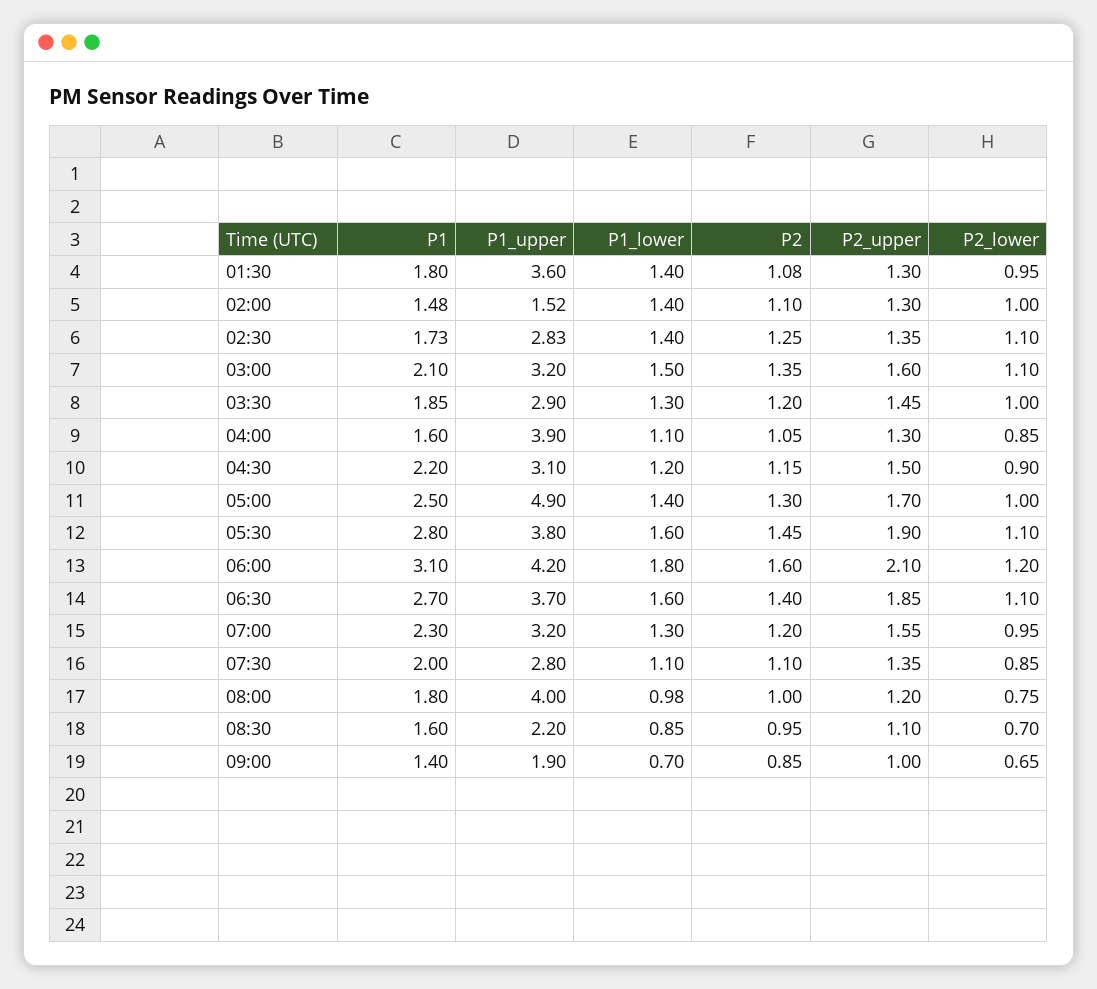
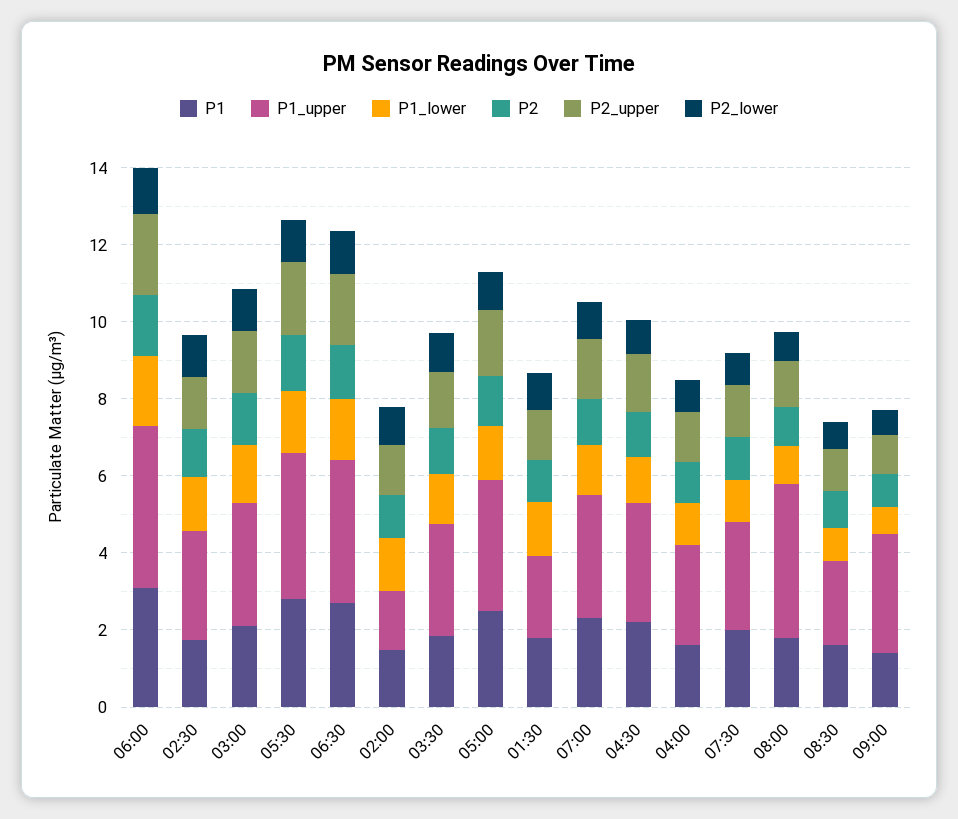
  {
    "P1": {
      "01:30": 1.8,
      "02:00": 1.48,
      "02:30": 1.73,
      "03:00": 2.1,
      "03:30": 1.85,
      "04:00": 1.6,
      "04:30": 2.2,
      "05:00": 2.5,
      "05:30": 2.8,
      "06:00": 3.1,
      "06:30": 2.7,
      "07:00": 2.3,
      "07:30": 2,
      "08:00": 1.8,
      "08:30": 1.6,
      "09:00": 1.4
    },
    "P1_upper": {
-     "01:30": 3.6,
+     "01:30": 2,
      "02:00": 1.52,
      "02:30": 2.83,
      "03:00": 3.2,
      "03:30": 2.9,
-     "04:00": 3.9,
+     "04:00": 2.5,
      "04:30": 3.1,
-     "05:00": 4.9,
+     "05:00": 3.5,
      "05:30": 3.8,
      "06:00": 4.2,
      "06:30": 3.7,
      "07:00": 3.2,
      "07:30": 2.8,
      "08:00": 4,
      "08:30": 2.2,
-     "09:00": 1.9
+     "09:00": 3
    },
    "P1_lower": {
      "01:30": 1.4,
      "02:00": 1.4,
      "02:30": 1.4,
      "03:00": 1.5,
      "03:30": 1.3,
      "04:00": 1.1,
      "04:30": 1.2,
      "05:00": 1.4,
      "05:30": 1.6,
      "06:00": 1.8,
      "06:30": 1.6,
      "07:00": 1.3,
      "07:30": 1.1,
      "08:00": 0.98,
      "08:30": 0.85,
      "09:00": 0.7
    },
    "P2": {
      "01:30": 1.08,
      "02:00": 1.1,
      "02:30": 1.25,
      "03:00": 1.35,
      "03:30": 1.2,
      "04:00": 1.05,
      "04:30": 1.15,
      "05:00": 1.3,
      "05:30": 1.45,
      "06:00": 1.6,
      "06:30": 1.4,
      "07:00": 1.2,
      "07:30": 1.1,
      "08:00": 1,
      "08:30": 0.95,
      "09:00": 0.85
    },
    "P2_upper": {
      "01:30": 1.3,
      "02:00": 1.3,
      "02:30": 1.35,
      "03:00": 1.6,
      "03:30": 1.45,
      "04:00": 1.3,
      "04:30": 1.5,
      "05:00": 1.7,
      "05:30": 1.9,
      "06:00": 2.1,
      "06:30": 1.85,
      "07:00": 1.55,
      "07:30": 1.35,
      "08:00": 1.2,
      "08:30": 1.1,
      "09:00": 1
    },
    "P2_lower": {
      "01:30": 0.95,
      "02:00": 1,
      "02:30": 1.1,
      "03:00": 1.1,
      "03:30": 1,
      "04:00": 0.85,
      "04:30": 0.9,
      "05:00": 1,
      "05:30": 1.1,
      "06:00": 1.2,
      "06:30": 1.1,
      "07:00": 0.95,
      "07:30": 0.85,
      "08:00": 0.75,
      "08:30": 0.7,
      "09:00": 0.65
    }
  }

